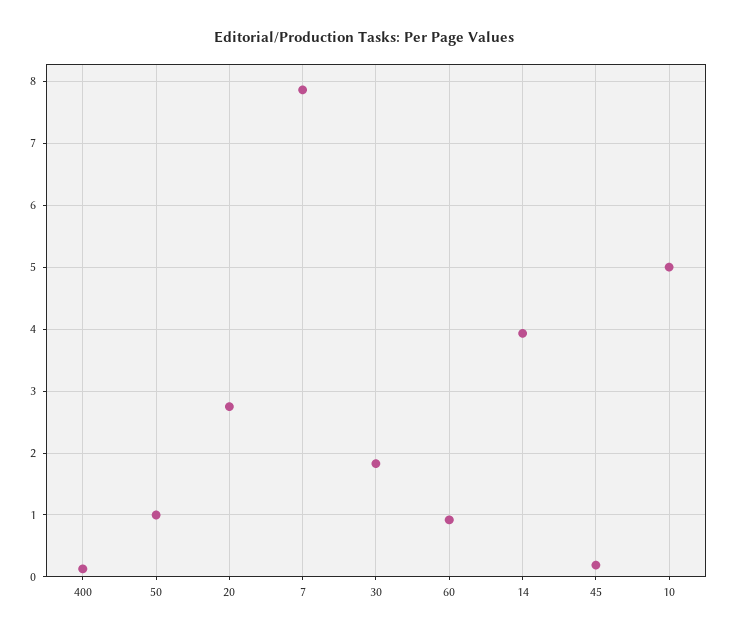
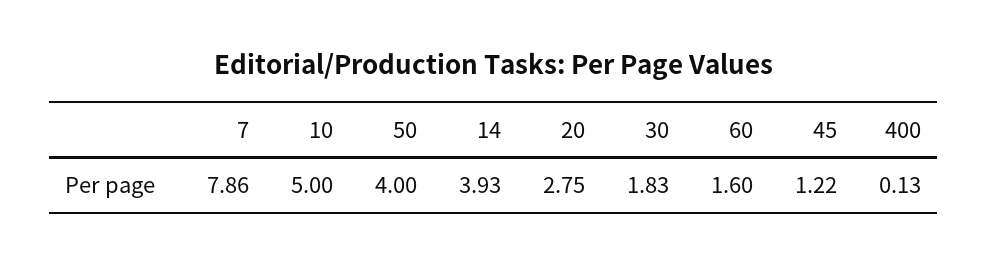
  {
    "400": 0.13,
-   "50": 1,
+   "50": 4,
    "20": 2.75,
    "7": 7.86,
    "30": 1.83,
-   "60": 0.9,
+   "60": 1.6,
    "14": 3.93,
-   "45": 0.2,
+   "45": 1.22,
    "10": 5
  }

